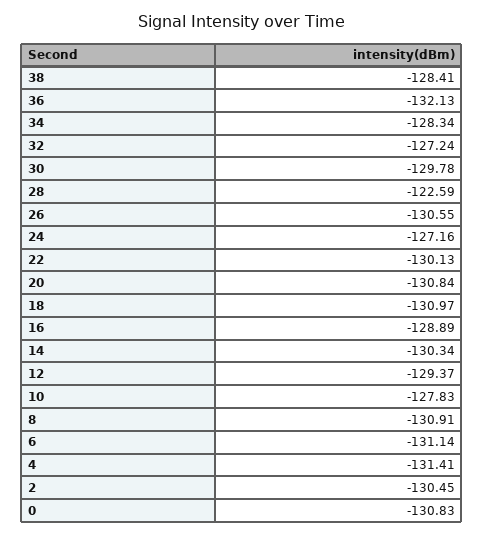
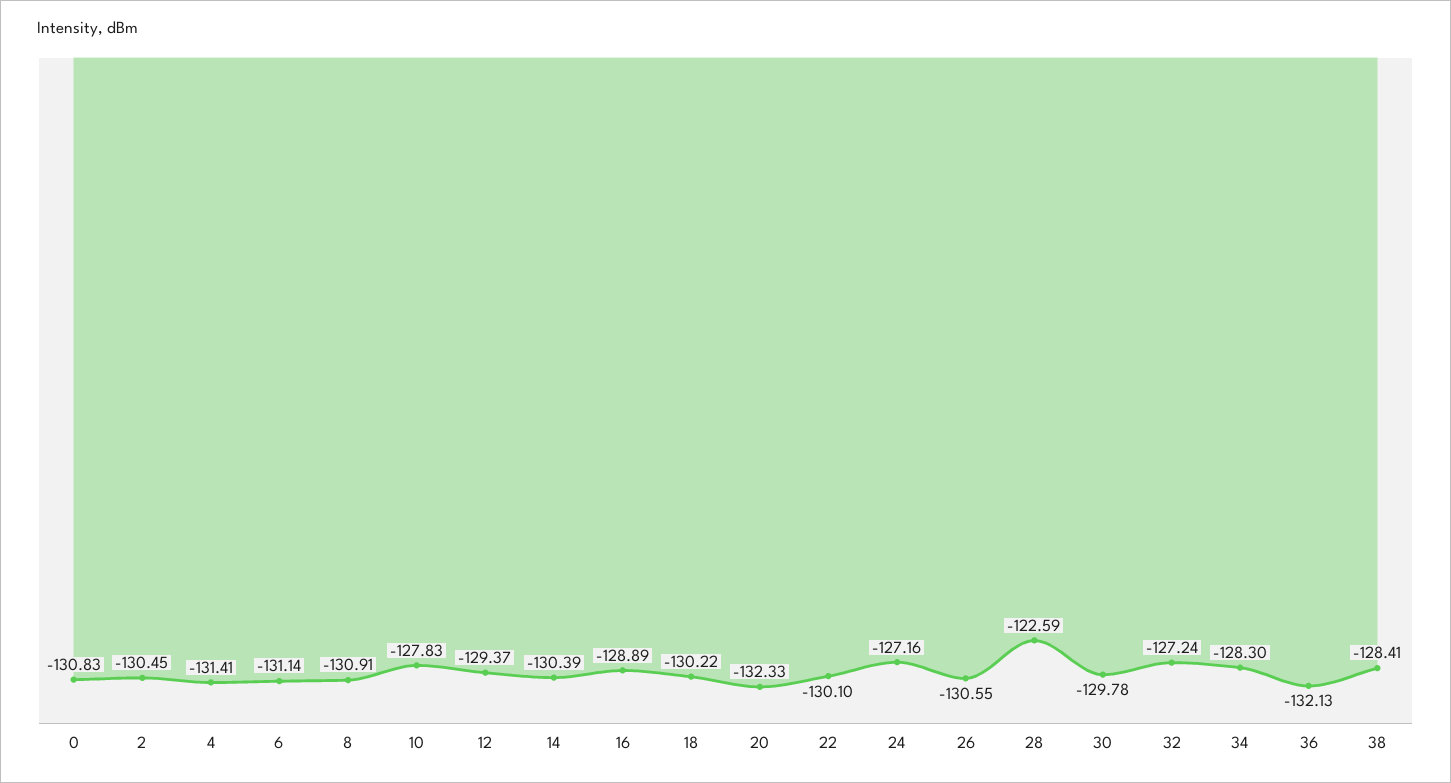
  {
    "38": -128.41,
    "36": -132.13,
-   "34": -128.34,
+   "34": -128.3,
    "32": -127.24,
    "30": -129.78,
    "28": -122.59,
    "26": -130.55,
    "24": -127.16,
-   "22": -130.13,
+   "22": -130.1,
-   "20": -130.84,
+   "20": -132.33,
-   "18": -130.97,
+   "18": -130.22,
    "16": -128.89,
-   "14": -130.34,
+   "14": -130.39,
    "12": -129.37,
    "10": -127.83,
    "8": -130.91,
    "6": -131.14,
    "4": -131.41,
    "2": -130.45,
    "0": -130.83
  }

